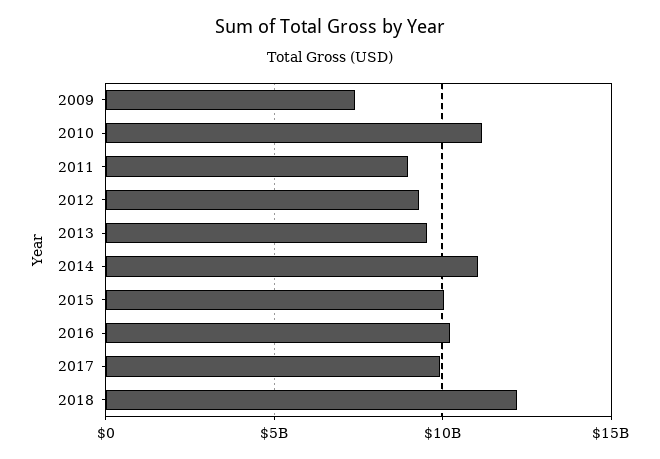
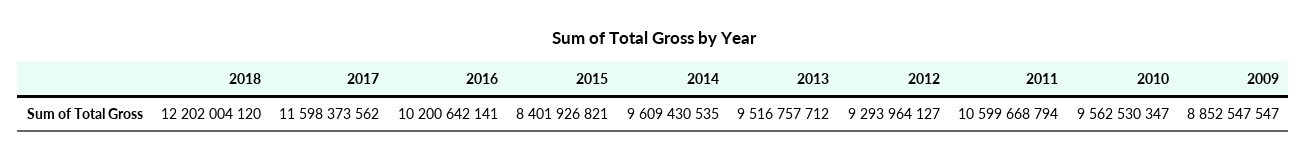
  {
-   "2009": 7500000000,
+   "2009": 8852547547,
-   "2010": 11000000000,
+   "2010": 9562530347,
-   "2011": 9000000000,
+   "2011": 10599668794,
    "2012": 9293964127,
    "2013": 9516757712,
-   "2014": 11000000000,
+   "2014": 9609430535,
-   "2015": 10000000000,
+   "2015": 8401926821,
    "2016": 10200642141,
-   "2017": 10000000000,
+   "2017": 11598373562,
    "2018": 12202004120
  }

